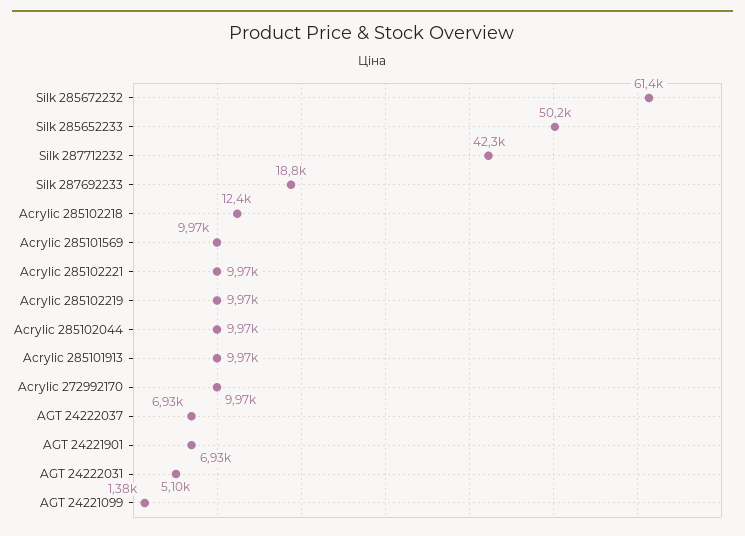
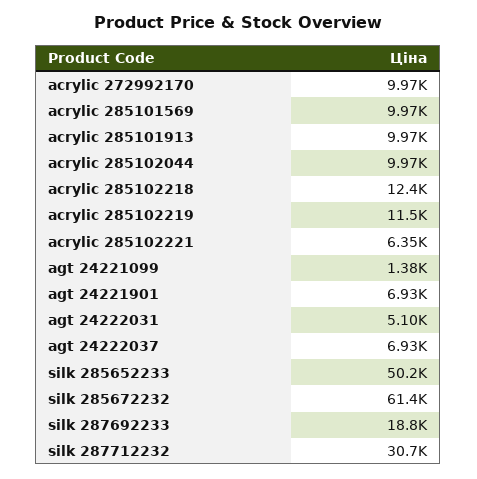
  {
    "Silk 285672232": 61400,
    "Silk 285652233": 50200,
-   "Silk 287712232": 42300,
+   "Silk 287712232": 30700,
    "Silk 287692233": 18800,
    "Acrylic 285102218": 12400,
    "Acrylic 285101569": 9970,
-   "Acrylic 285102221": 9970,
+   "Acrylic 285102221": 6350,
-   "Acrylic 285102219": 9970,
+   "Acrylic 285102219": 11500,
    "Acrylic 285102044": 9970,
    "Acrylic 285101913": 9970,
    "Acrylic 272992170": 9970,
    "AGT 24222037": 6930,
    "AGT 24221901": 6930,
    "AGT 24222031": 5100,
    "AGT 24221099": 1380
  }

